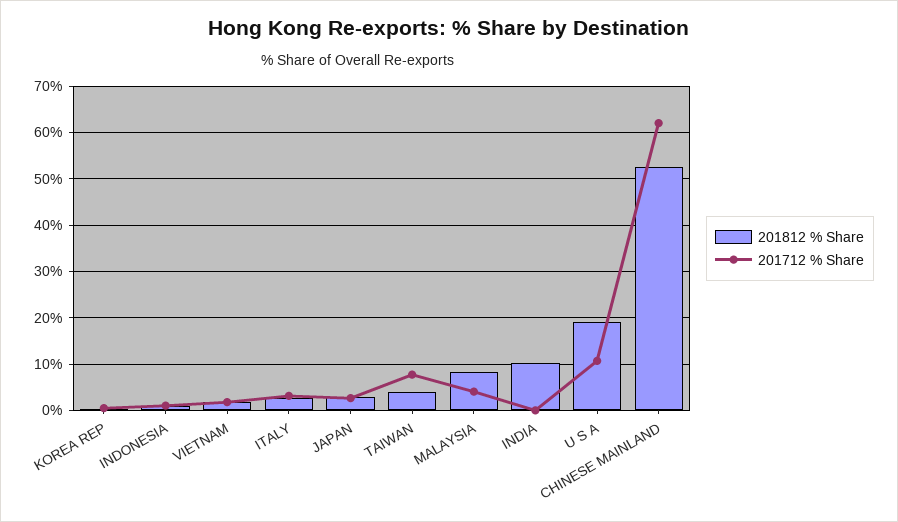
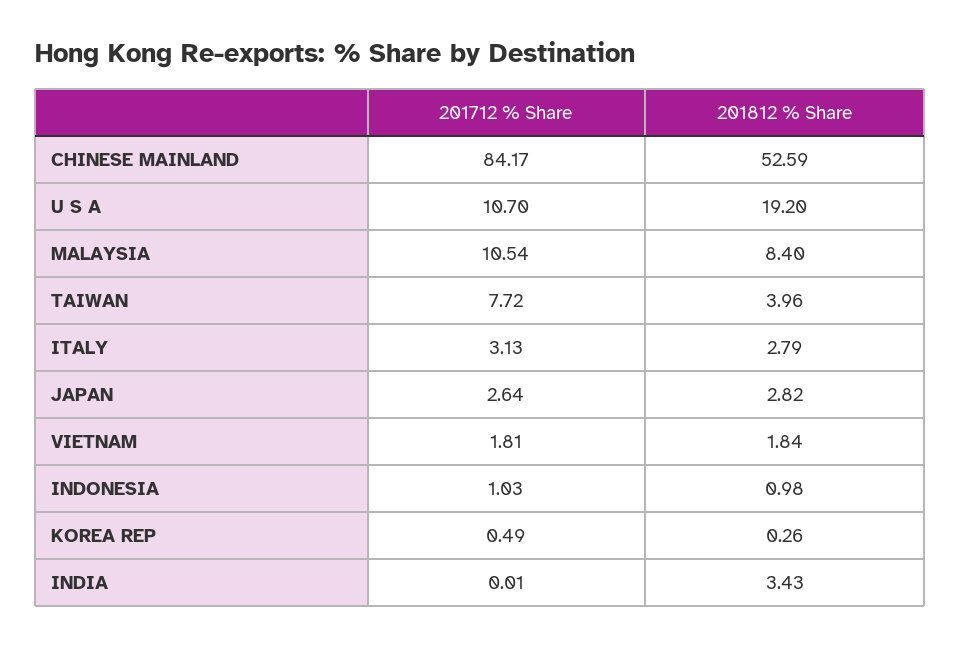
  {
    "201812 % Share": {
      "KOREA REP": 0.26,
      "INDONESIA": 0.98,
      "VIETNAM": 1.84,
      "ITALY": 2.79,
      "JAPAN": 2.82,
      "TAIWAN": 3.96,
      "MALAYSIA": 8.4,
-     "INDIA": 10,
+     "INDIA": 3.43,
      "U S A": 19.2,
      "CHINESE MAINLAND": 52.59
    },
    "201712 % Share": {
      "KOREA REP": 0.49,
      "INDONESIA": 1.03,
      "VIETNAM": 1.81,
      "ITALY": 3.13,
      "JAPAN": 2.64,
      "TAIWAN": 7.72,
-     "MALAYSIA": 4,
+     "MALAYSIA": 10.54,
      "INDIA": 0.01,
      "U S A": 10.7,
-     "CHINESE MAINLAND": 62
+     "CHINESE MAINLAND": 84.17
    }
  }

